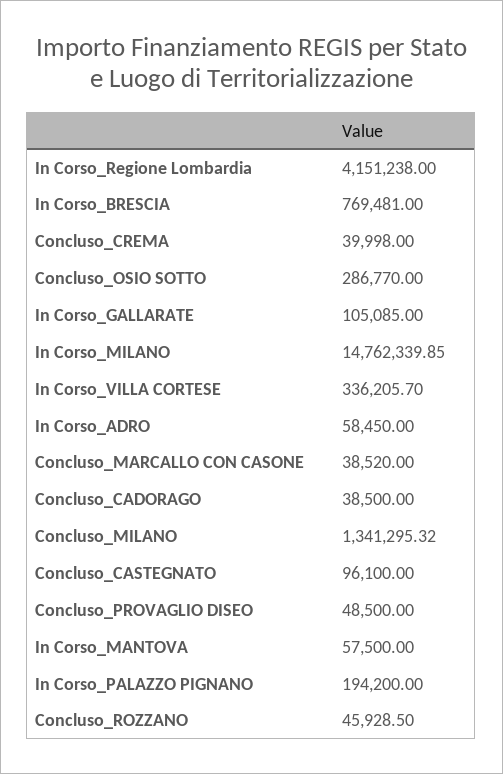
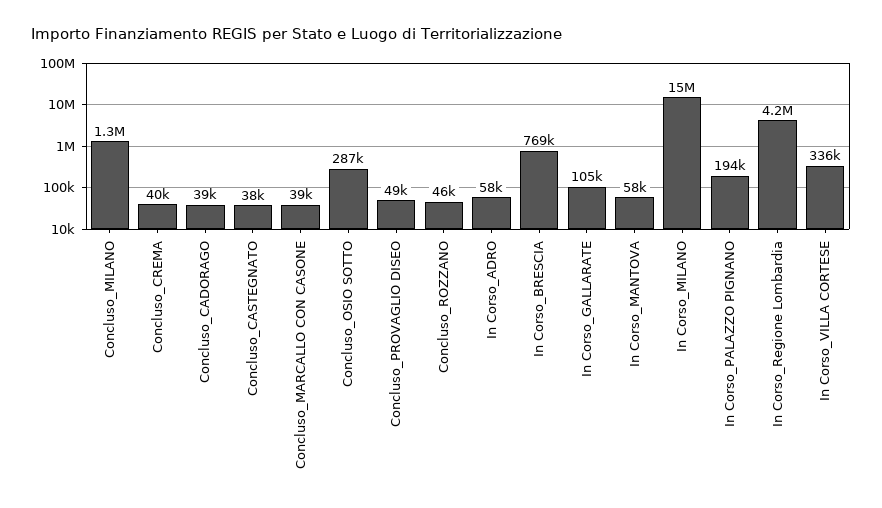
  {
    "In Corso_Regione Lombardia": 4151238,
    "In Corso_BRESCIA": 769481,
    "Concluso_CREMA": 39998,
    "Concluso_OSIO SOTTO": 286770,
    "In Corso_GALLARATE": 105085,
    "In Corso_MILANO": 14762339.85,
    "In Corso_VILLA CORTESE": 336205.7,
    "In Corso_ADRO": 58450,
    "Concluso_MARCALLO CON CASONE": 38520,
    "Concluso_CADORAGO": 38500,
    "Concluso_MILANO": 1341295.32,
-   "Concluso_CASTEGNATO": 96100,
+   "Concluso_CASTEGNATO": 38000,
    "Concluso_PROVAGLIO DISEO": 48500,
    "In Corso_MANTOVA": 57500,
    "In Corso_PALAZZO PIGNANO": 194200,
    "Concluso_ROZZANO": 45928.5
  }

